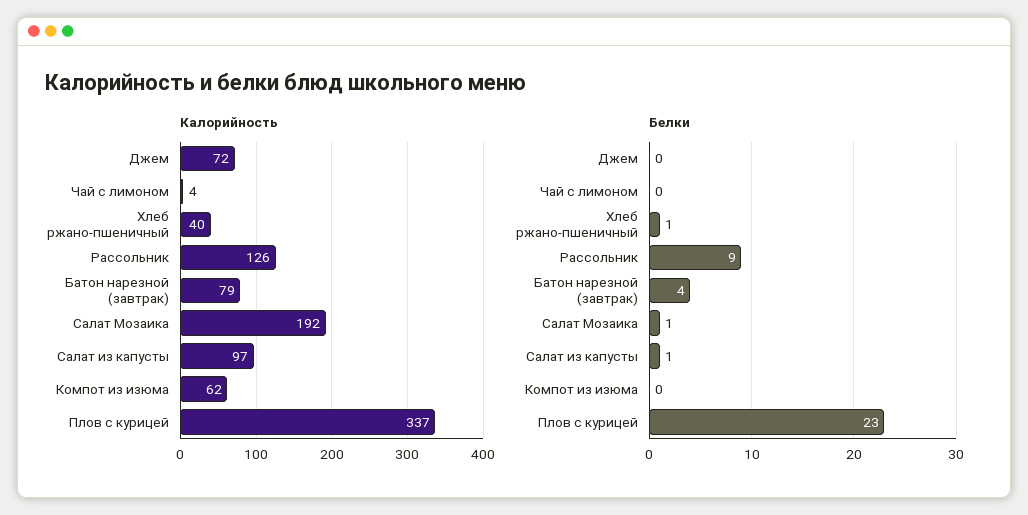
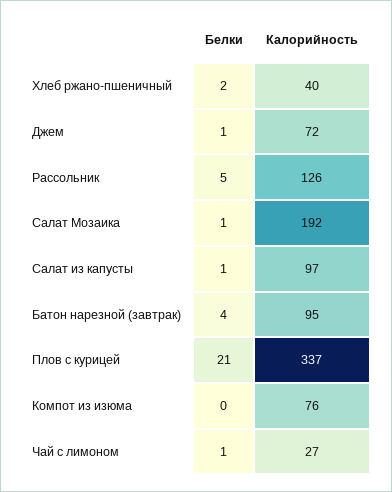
  {
    "Калорийность": {
      "Джем": 72,
-     "Чай с лимоном": 4,
+     "Чай с лимоном": 27,
      "Хлеб ржано-пшеничный": 40,
      "Рассольник": 126,
-     "Батон нарезной (завтрак)": 79,
+     "Батон нарезной (завтрак)": 95,
      "Салат Мозаика": 192,
      "Салат из капусты": 97,
-     "Компот из изюма": 62,
+     "Компот из изюма": 76,
      "Плов с курицей": 337
    },
    "Белки": {
-     "Джем": 0,
+     "Джем": 1,
-     "Чай с лимоном": 0,
+     "Чай с лимоном": 1,
-     "Хлеб ржано-пшеничный": 1,
+     "Хлеб ржано-пшеничный": 2,
-     "Рассольник": 9,
+     "Рассольник": 5,
      "Батон нарезной (завтрак)": 4,
      "Салат Мозаика": 1,
      "Салат из капусты": 1,
      "Компот из изюма": 0,
-     "Плов с курицей": 23
+     "Плов с курицей": 21
    }
  }

